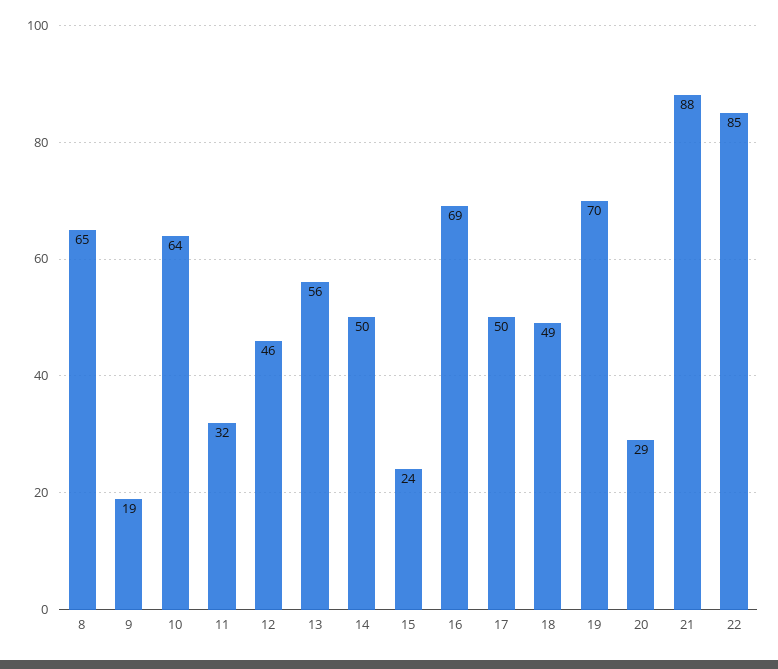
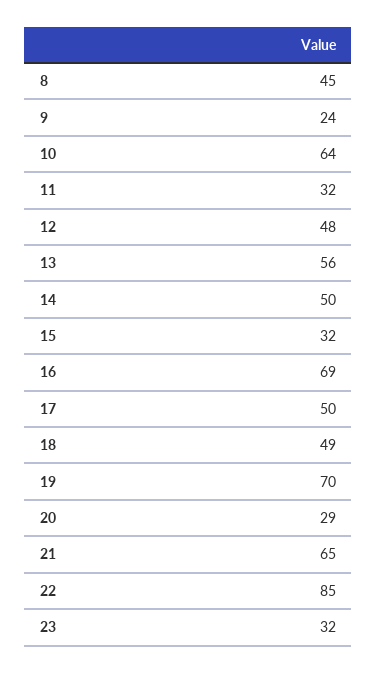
  {
-   "8": 65,
+   "8": 45,
-   "9": 19,
+   "9": 24,
    "10": 64,
    "11": 32,
-   "12": 46,
+   "12": 48,
    "13": 56,
    "14": 50,
-   "15": 24,
+   "15": 32,
    "16": 69,
    "17": 50,
    "18": 49,
    "19": 70,
    "20": 29,
-   "21": 88,
+   "21": 65,
-   "22": 85
+   "22": 85,
+   "23": 32
  }

